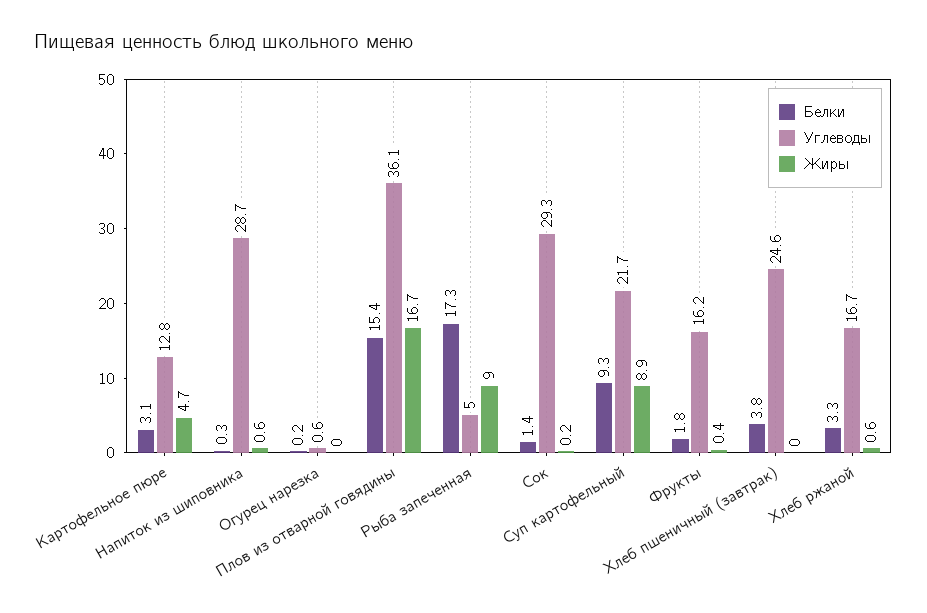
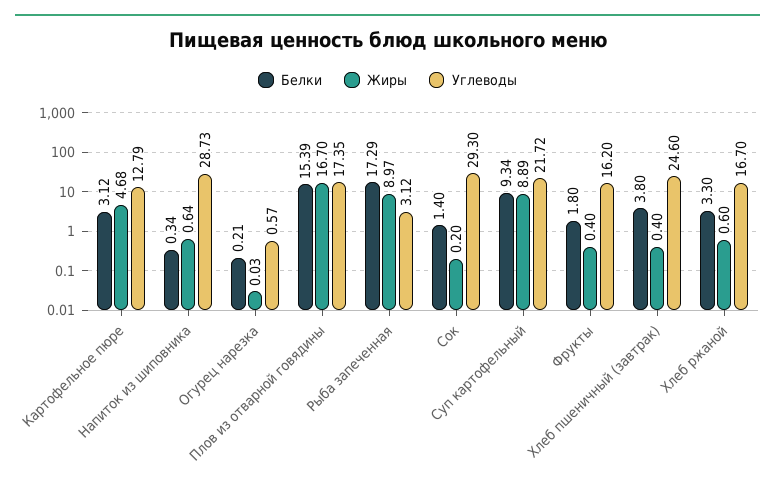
  {
    "Белки": {
      "Картофельное пюре": 3.12,
      "Напиток из шиповника": 0.34,
      "Огурец нарезка": 0.21,
      "Плов из отварной говядины": 15.39,
      "Рыба запеченная": 17.29,
      "Сок": 1.4,
      "Суп картофельный": 9.34,
      "Фрукты": 1.8,
      "Хлеб пшеничный (завтрак)": 3.8,
      "Хлеб ржаной": 3.3
    },
    "Углеводы": {
      "Картофельное пюре": 12.79,
      "Напиток из шиповника": 28.73,
      "Огурец нарезка": 0.57,
-     "Плов из отварной говядины": 36.1,
+     "Плов из отварной говядины": 17.35,
-     "Рыба запеченная": 5,
+     "Рыба запеченная": 3.12,
      "Сок": 29.3,
      "Суп картофельный": 21.72,
      "Фрукты": 16.2,
      "Хлеб пшеничный (завтрак)": 24.6,
      "Хлеб ржаной": 16.7
    },
    "Жиры": {
      "Картофельное пюре": 4.68,
      "Напиток из шиповника": 0.64,
      "Огурец нарезка": 0.03,
      "Плов из отварной говядины": 16.7,
      "Рыба запеченная": 8.97,
      "Сок": 0.2,
      "Суп картофельный": 8.89,
      "Фрукты": 0.4,
-     "Хлеб пшеничный (завтрак)": 0,
+     "Хлеб пшеничный (завтрак)": 0.4,
      "Хлеб ржаной": 0.6
    }
  }

